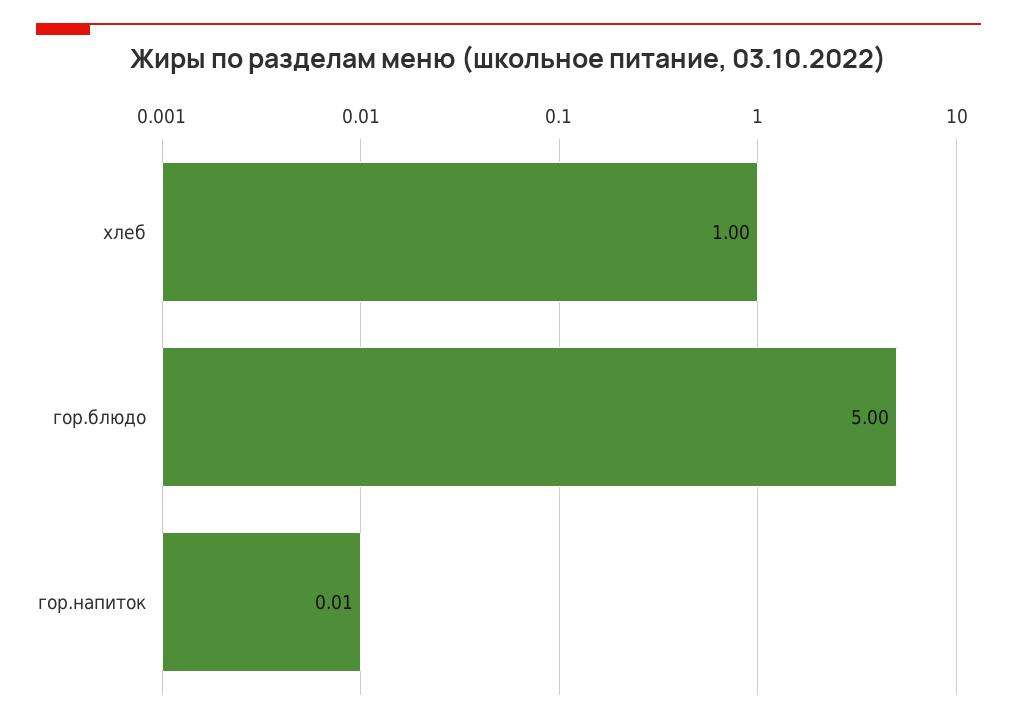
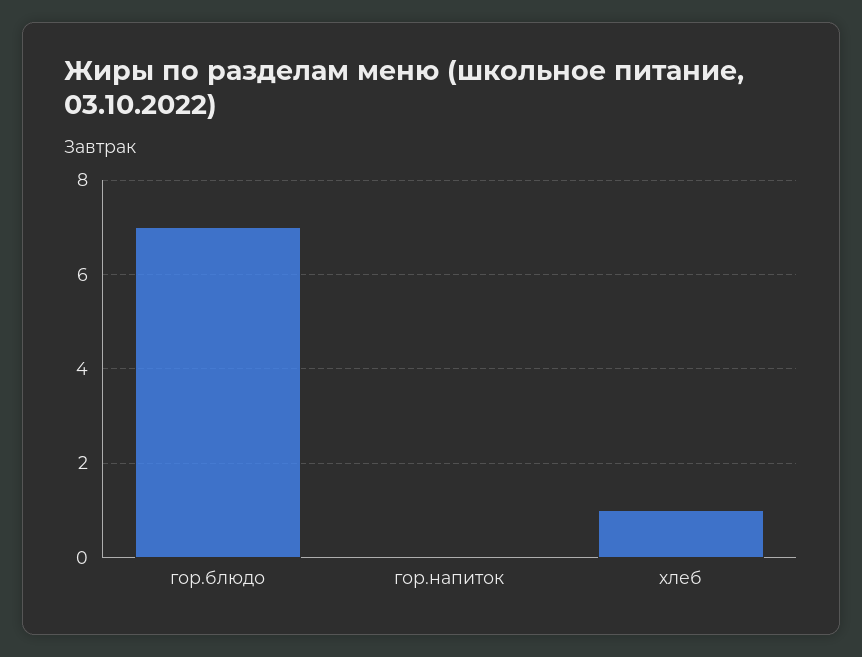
  {
    "хлеб": 1,
-   "гор.блюдо": 5,
+   "гор.блюдо": 7,
    "гор.напиток": 0.01
  }

